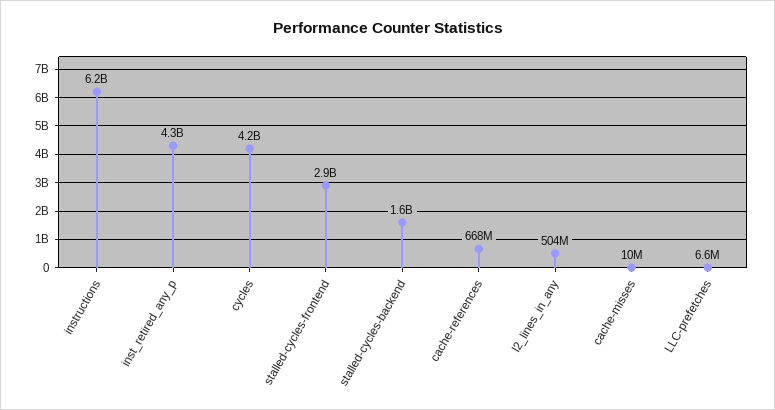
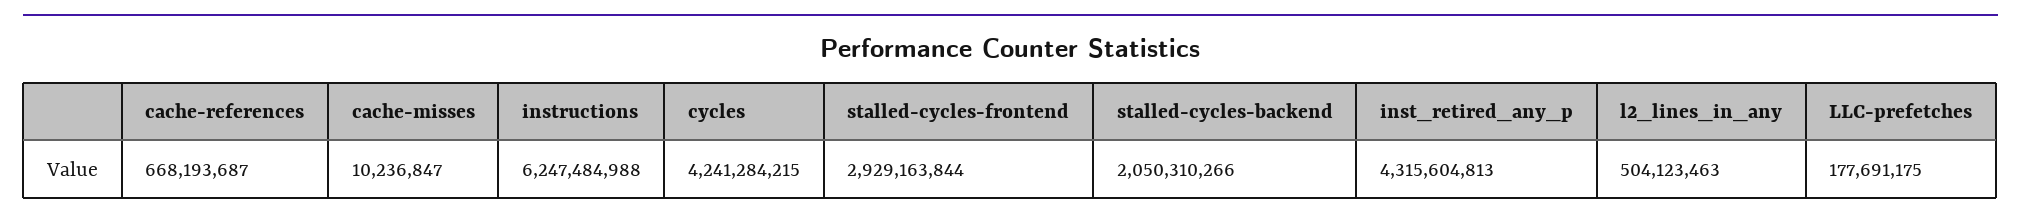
  {
    "instructions": 6247484988,
    "inst_retired_any_p": 4315604813,
    "cycles": 4241284215,
    "stalled-cycles-frontend": 2929163844,
-   "stalled-cycles-backend": 1600000000,
+   "stalled-cycles-backend": 2050310266,
    "cache-references": 668193687,
    "l2_lines_in_any": 504123463,
    "cache-misses": 10236847,
-   "LLC-prefetches": 6600000
+   "LLC-prefetches": 177691175
  }

